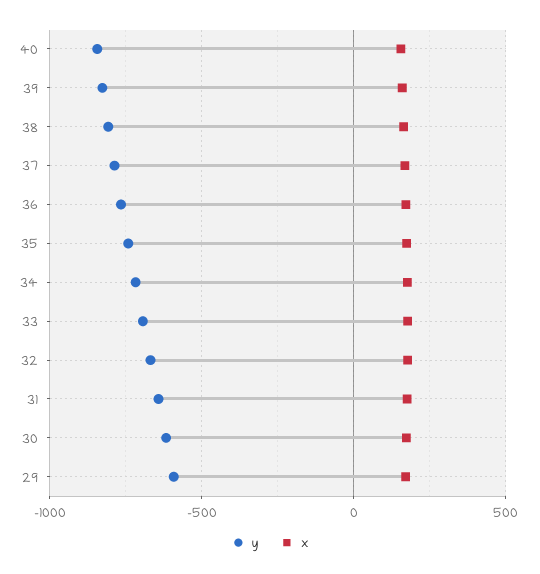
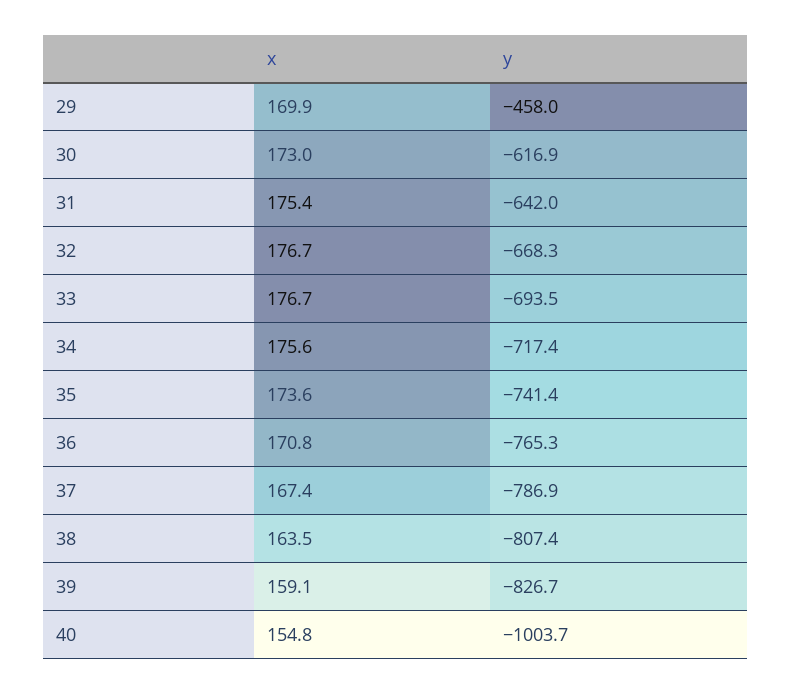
  {
    "y": {
-     "40": -850,
+     "40": -1003.7,
      "39": -826.7,
      "38": -807.4,
      "37": -786.9,
      "36": -765.3,
      "35": -741.4,
      "34": -717.4,
      "33": -693.5,
      "32": -668.3,
      "31": -642,
      "30": -616.9,
-     "29": -600
+     "29": -458
    },
    "x": {
      "40": 154.8,
      "39": 159.1,
      "38": 163.5,
      "37": 167.4,
      "36": 170.8,
      "35": 173.6,
      "34": 175.6,
      "33": 176.7,
      "32": 176.7,
      "31": 175.4,
      "30": 173,
      "29": 169.9
    }
  }

